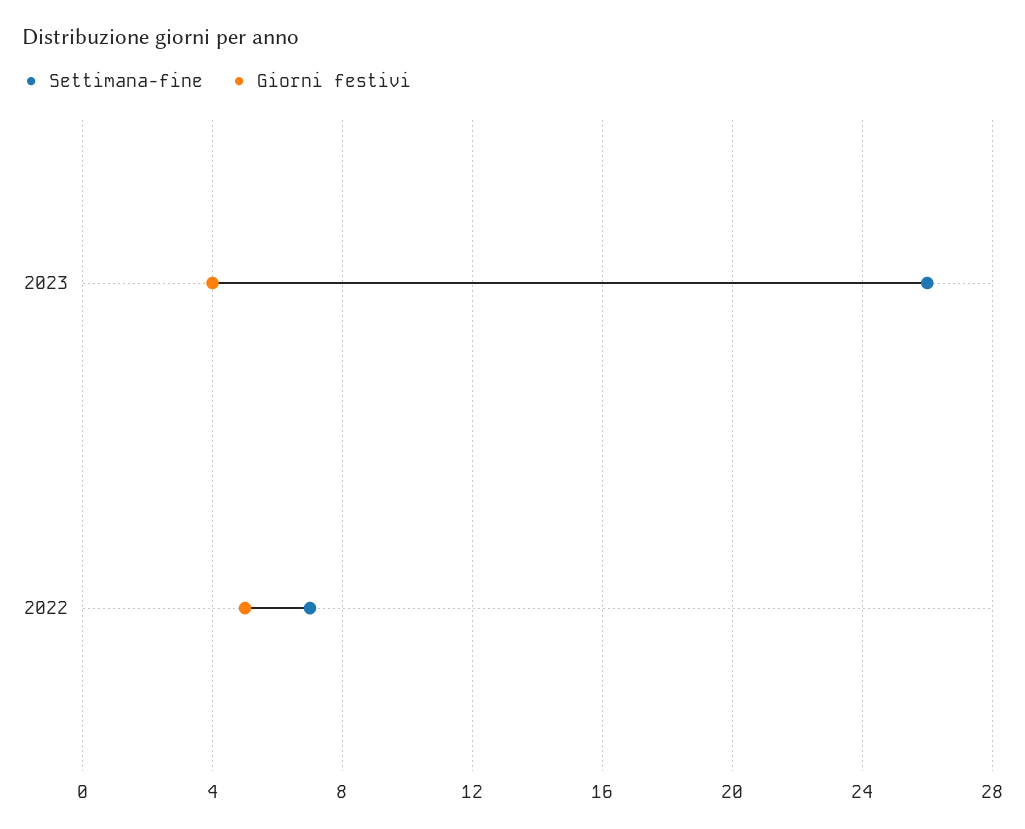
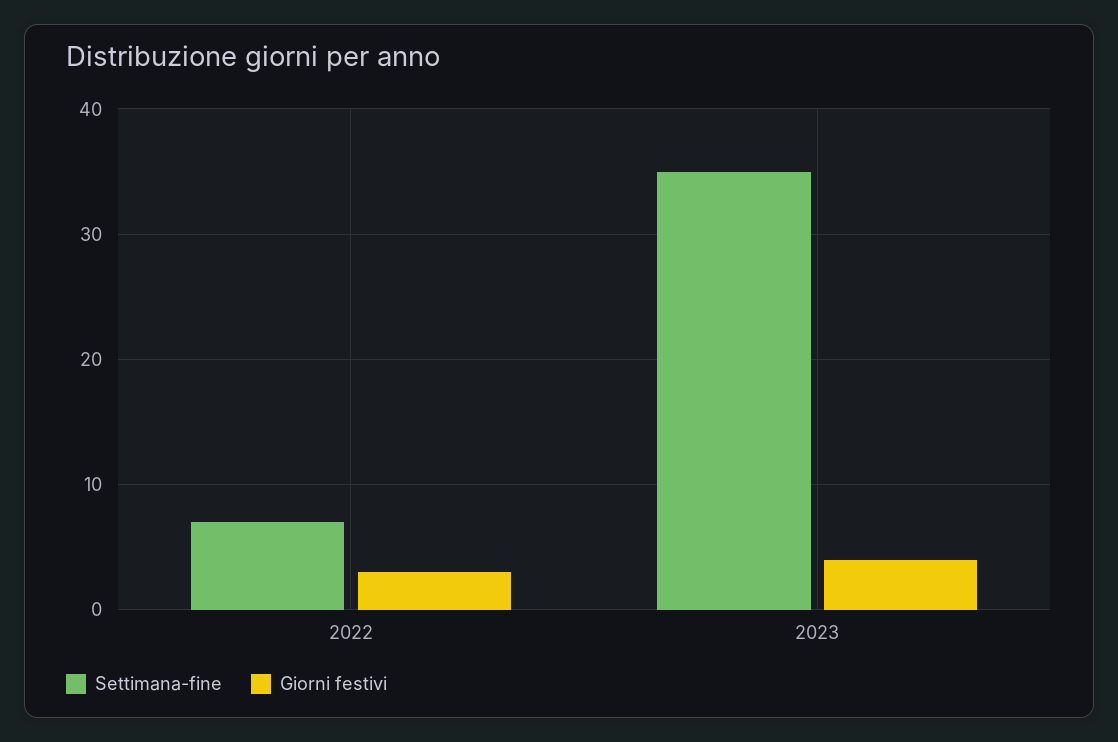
  {
    "Settimana-fine": {
-     "2023": 26,
+     "2023": 35,
      "2022": 7
    },
    "Giorni festivi": {
      "2023": 4,
-     "2022": 5
+     "2022": 3
    }
  }

